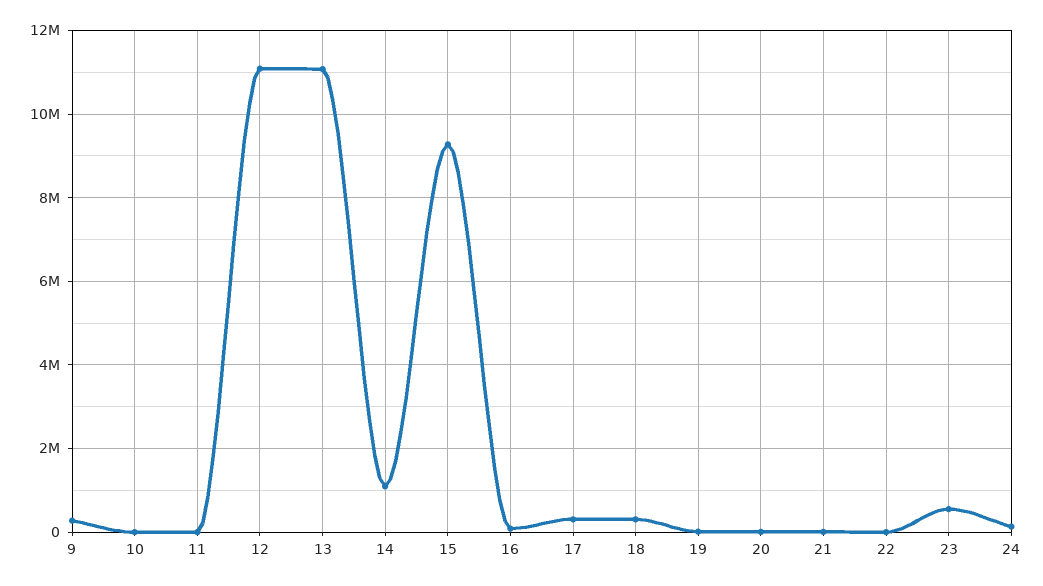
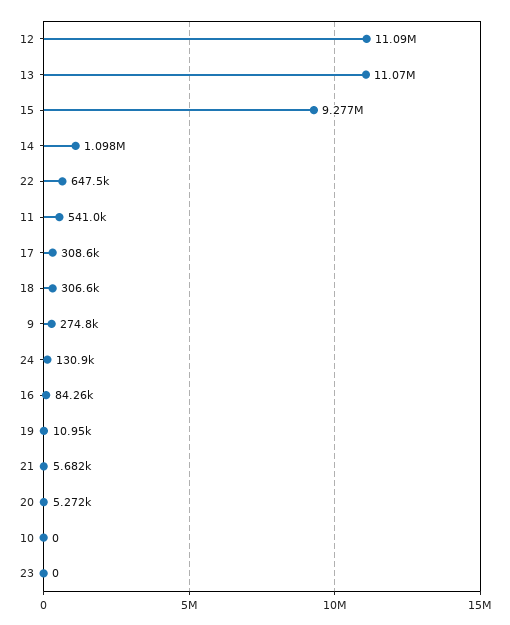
  {
    "9": 274800,
    "10": 0,
-   "11": 0,
+   "11": 541000,
    "12": 11090000,
    "13": 11070000,
    "14": 1098000,
    "15": 9277000,
    "16": 84260,
    "17": 308600,
    "18": 306600,
    "19": 10950,
    "20": 5272,
    "21": 5682,
-   "22": 0,
+   "22": 647500,
-   "23": 600000,
+   "23": 0,
    "24": 130900
  }

